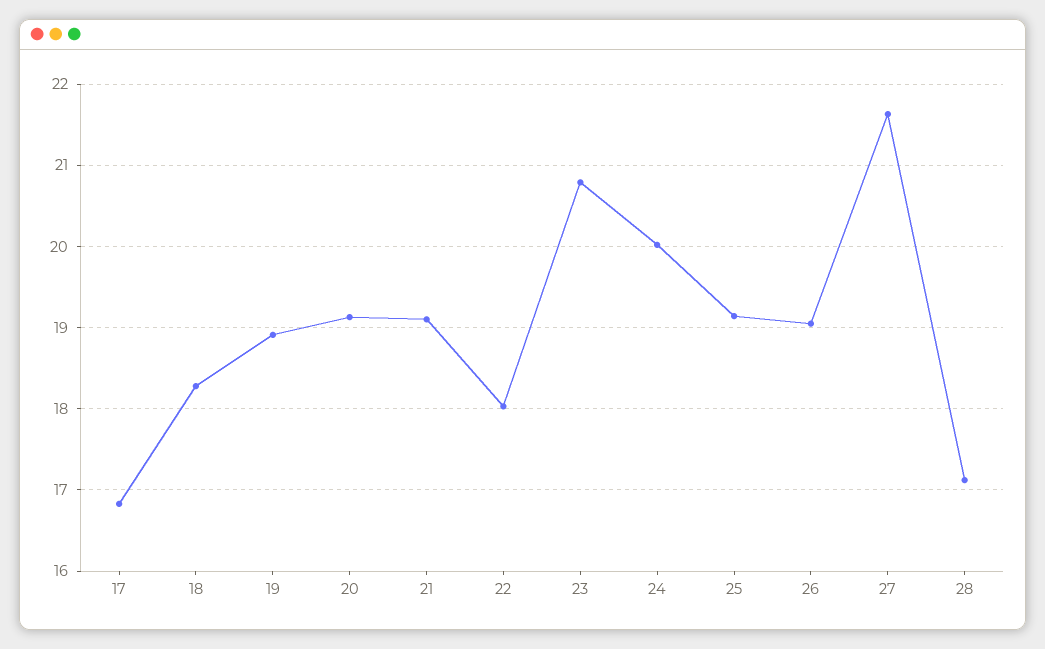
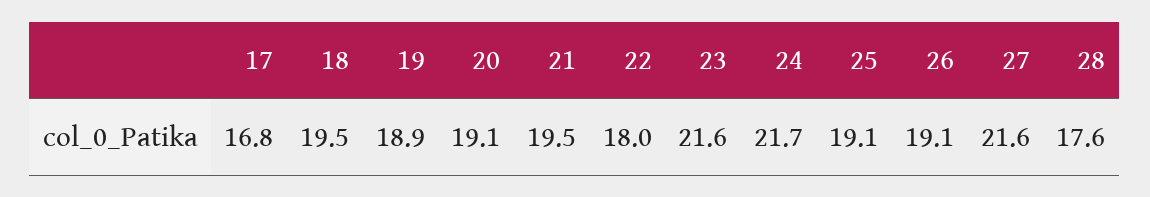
  {
    "17": 16.8,
-   "18": 18.3,
+   "18": 19.5,
    "19": 18.9,
    "20": 19.1,
-   "21": 19.1,
+   "21": 19.5,
    "22": 18,
-   "23": 20.8,
+   "23": 21.6,
-   "24": 20,
+   "24": 21.7,
    "25": 19.1,
    "26": 19.1,
    "27": 21.6,
-   "28": 17.1
+   "28": 17.6
  }

